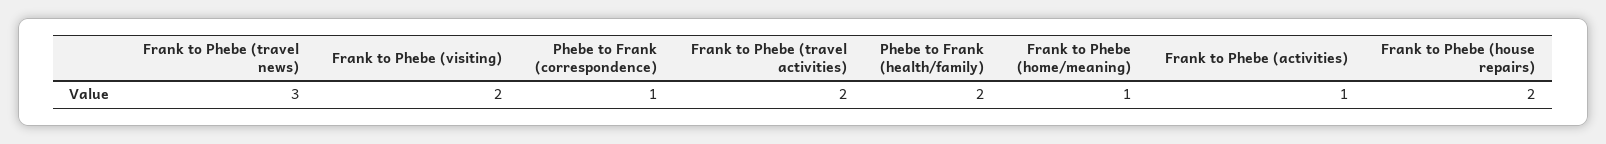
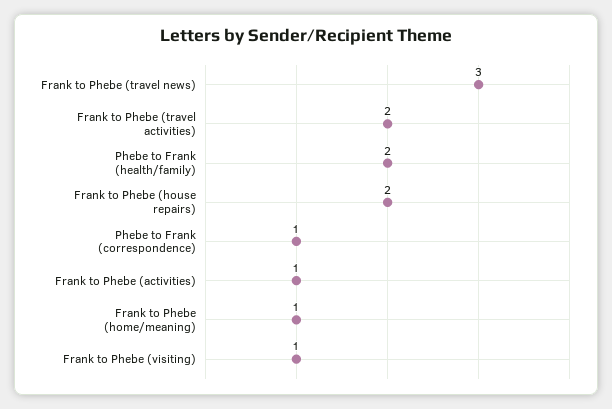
  {
    "Frank to Phebe (travel news)": 3,
-   "Frank to Phebe (visiting)": 2,
+   "Frank to Phebe (visiting)": 1,
    "Phebe to Frank (correspondence)": 1,
    "Frank to Phebe (travel activities)": 2,
    "Phebe to Frank (health/family)": 2,
    "Frank to Phebe (home/meaning)": 1,
    "Frank to Phebe (activities)": 1,
    "Frank to Phebe (house repairs)": 2
  }

